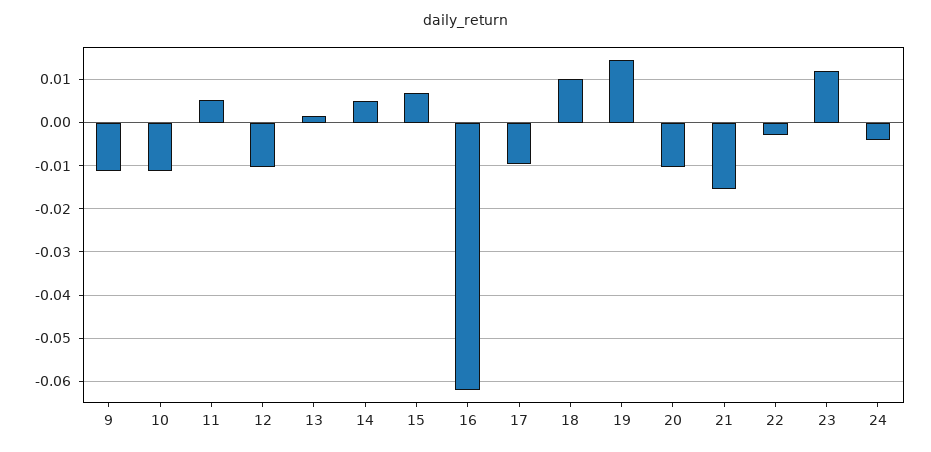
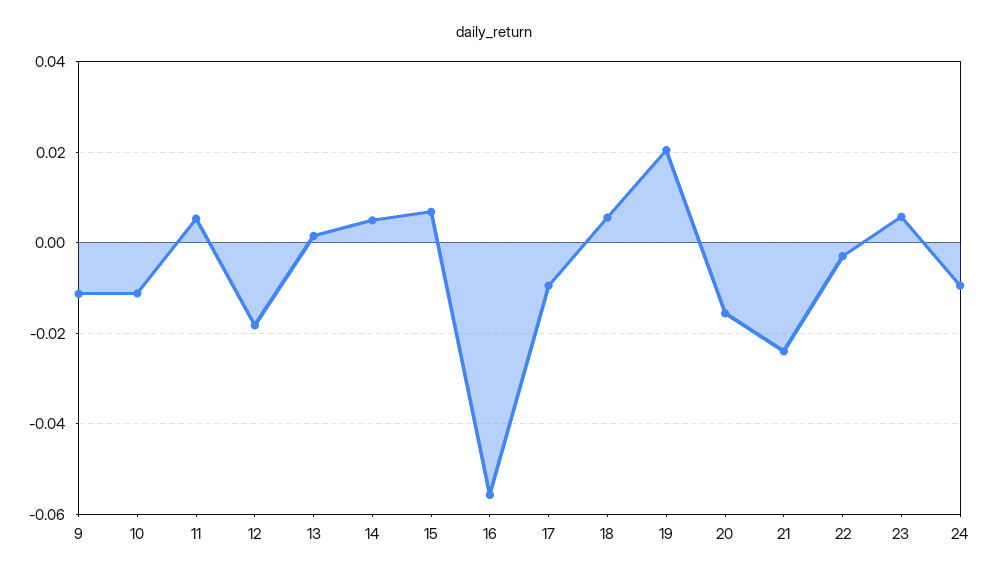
  {
    "9": -0.012,
    "10": -0.012,
    "11": 0.006,
-   "12": -0.01,
+   "12": -0.018,
    "13": 0.002,
    "14": 0.004,
    "15": 0.006,
-   "16": -0.062,
+   "16": -0.056,
    "17": -0.01,
-   "18": 0.01,
+   "18": 0.006,
-   "19": 0.014,
+   "19": 0.02,
-   "20": -0.01,
+   "20": -0.016,
-   "21": -0.016,
+   "21": -0.024,
    "22": -0.004,
-   "23": 0.012,
+   "23": 0.006,
-   "24": -0.004
+   "24": -0.01
  }

